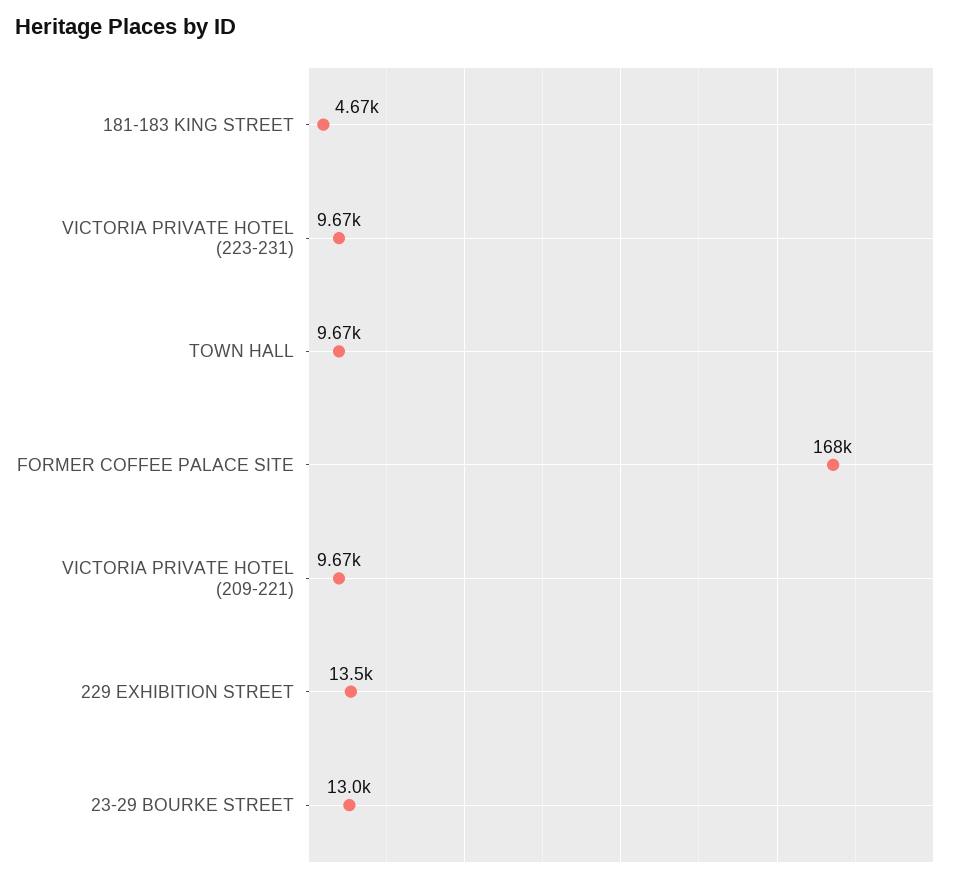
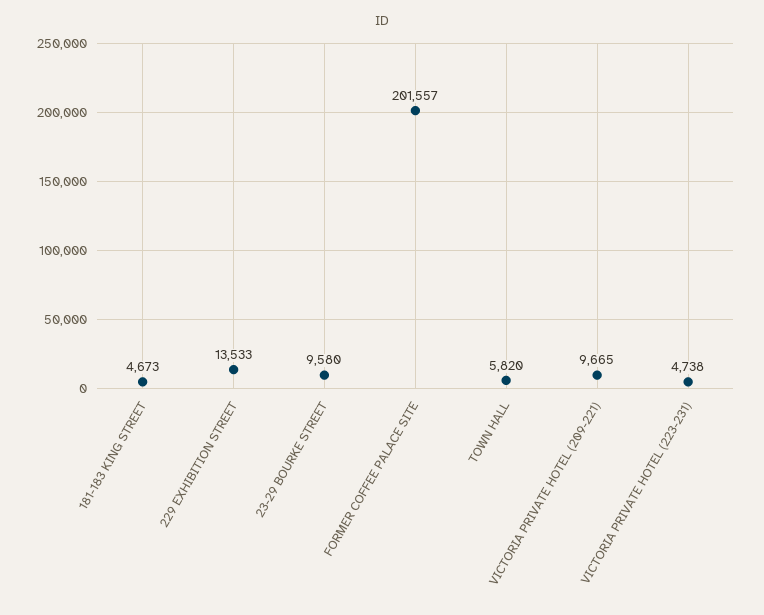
  {
    "181-183 KING STREET": 4673,
-   "VICTORIA PRIVATE HOTEL (223-231)": 9670,
+   "VICTORIA PRIVATE HOTEL (223-231)": 4738,
-   "TOWN HALL": 9670,
+   "TOWN HALL": 5820,
-   "FORMER COFFEE PALACE SITE": 168000,
+   "FORMER COFFEE PALACE SITE": 201557,
    "VICTORIA PRIVATE HOTEL (209-221)": 9665,
    "229 EXHIBITION STREET": 13533,
-   "23-29 BOURKE STREET": 13000
+   "23-29 BOURKE STREET": 9580
  }

